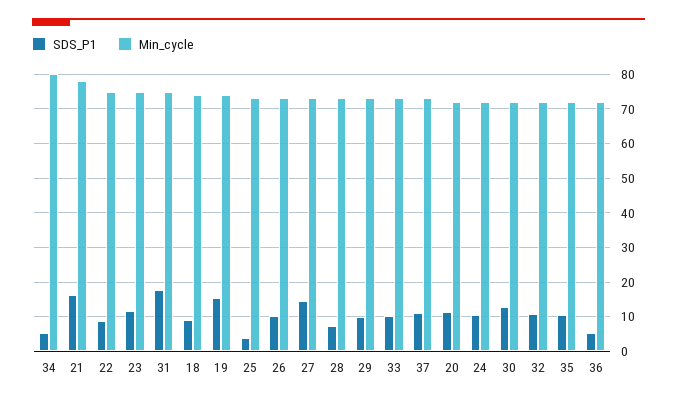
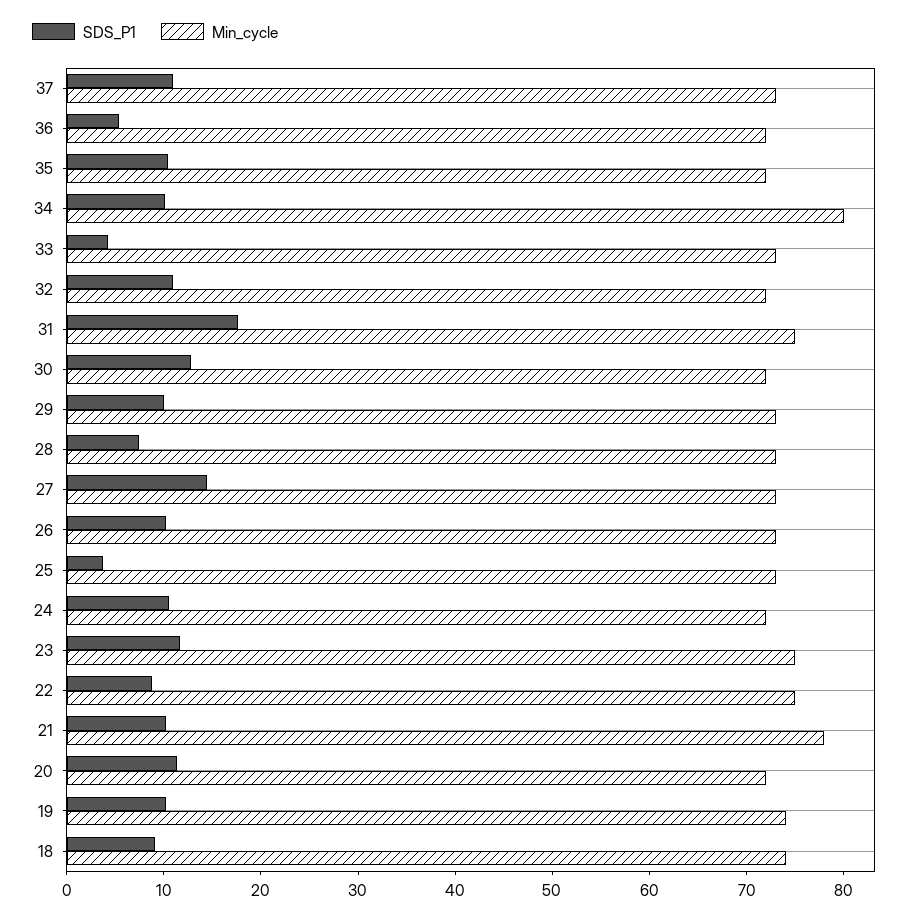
  {
    "SDS_P1": {
-     "34": 6,
+     "34": 10,
-     "21": 16,
+     "21": 10,
      "22": 8,
      "23": 12,
      "31": 18,
      "18": 10,
-     "19": 16,
+     "19": 10,
      "25": 4,
      "26": 10,
      "27": 14,
      "28": 8,
      "29": 10,
-     "33": 10,
+     "33": 4,
      "37": 10,
      "20": 12,
      "24": 10,
      "30": 12,
      "32": 10,
      "35": 10,
      "36": 6
    },
    "Min_cycle": {
      "34": 80,
      "21": 78,
      "22": 76,
      "23": 76,
      "31": 76,
      "18": 74,
      "19": 74,
      "25": 74,
      "26": 74,
      "27": 74,
      "28": 74,
      "29": 74,
      "33": 74,
      "37": 74,
      "20": 72,
      "24": 72,
      "30": 72,
      "32": 72,
      "35": 72,
      "36": 72
    }
  }

